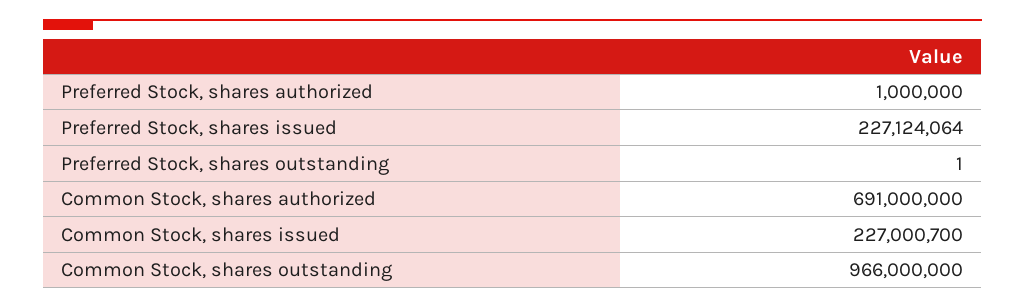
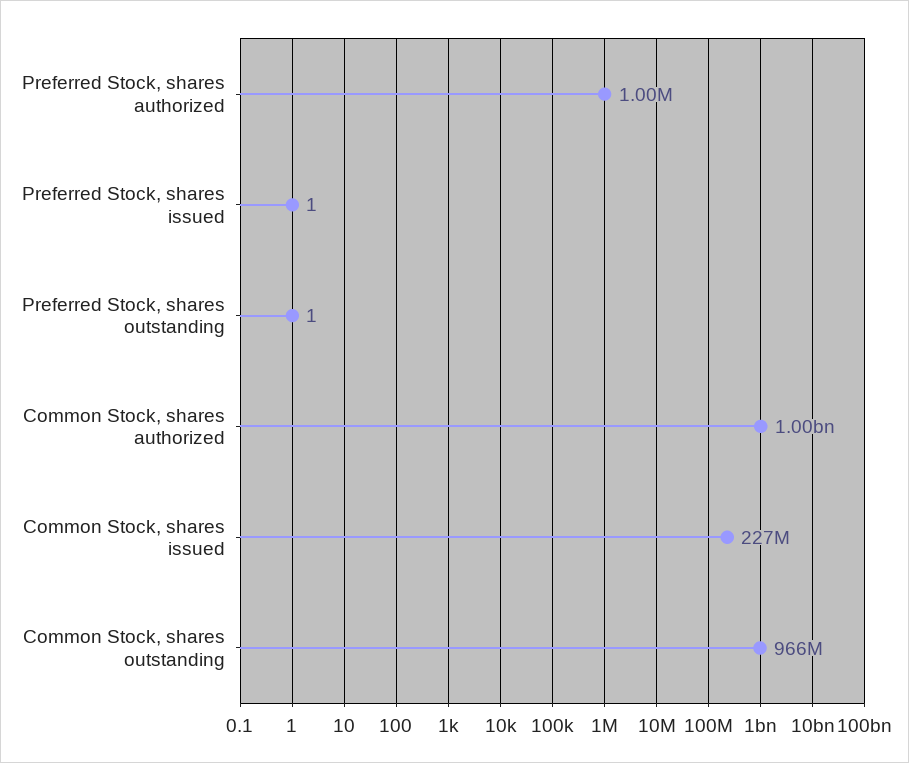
  {
    "Preferred Stock, shares authorized": 1000000,
-   "Preferred Stock, shares issued": 227124064,
+   "Preferred Stock, shares issued": 1,
    "Preferred Stock, shares outstanding": 1,
-   "Common Stock, shares authorized": 691000000,
+   "Common Stock, shares authorized": 1000000000,
    "Common Stock, shares issued": 227000700,
    "Common Stock, shares outstanding": 966000000
  }

